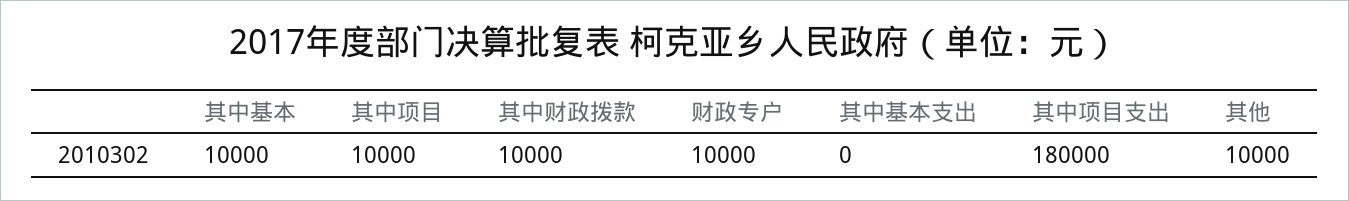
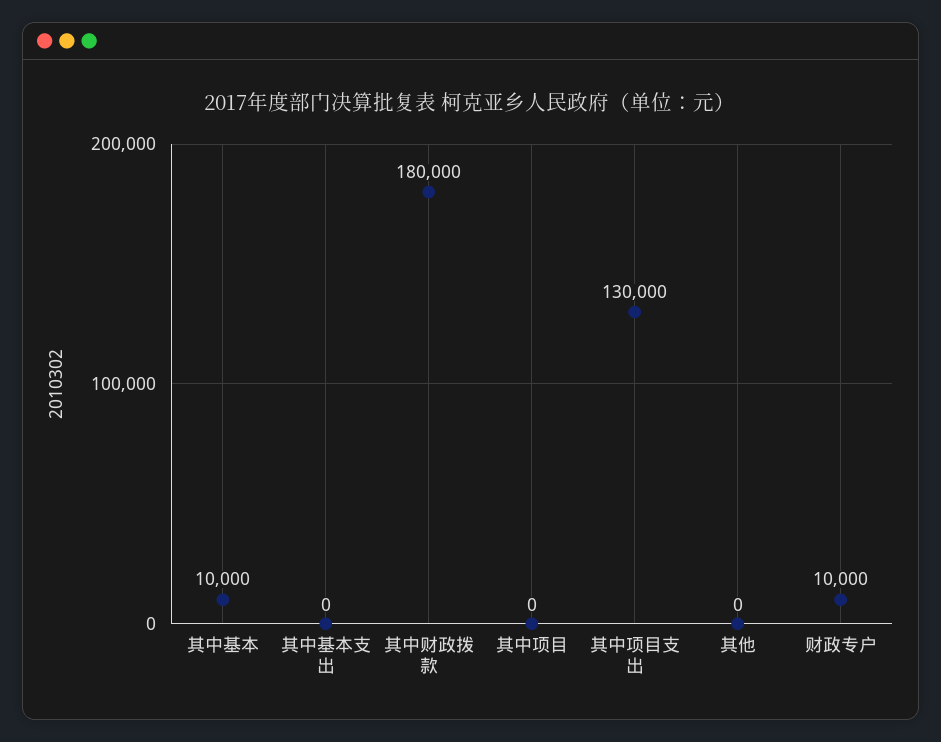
  {
    "其中基本": 10000,
-   "其中项目": 10000,
+   "其中项目": 0,
-   "其中财政拨款": 10000,
+   "其中财政拨款": 180000,
    "财政专户": 10000,
    "其中基本支出": 0,
-   "其中项目支出": 180000,
+   "其中项目支出": 130000,
-   "其他": 10000
+   "其他": 0
  }

